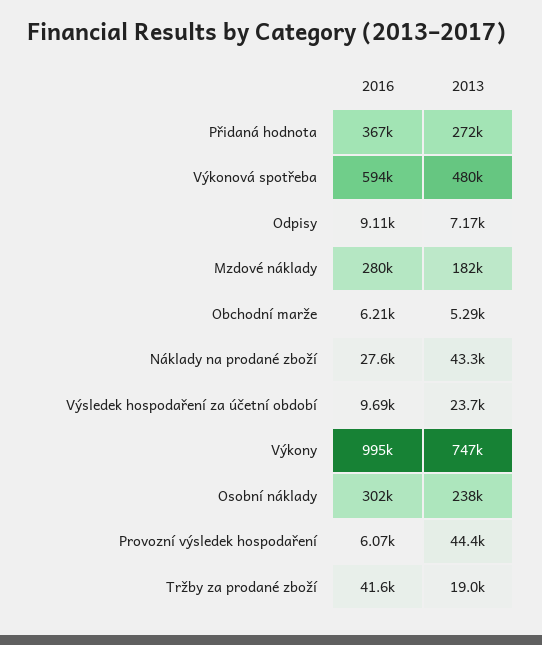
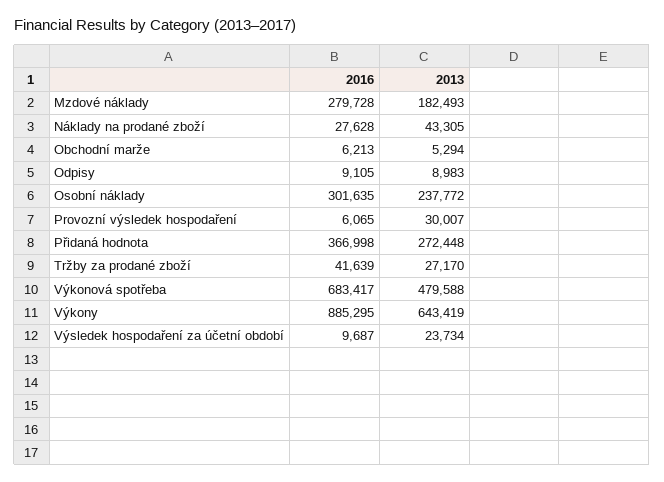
  {
    "2016": {
      "Přidaná hodnota": 366998,
-     "Výkonová spotřeba": 594000,
+     "Výkonová spotřeba": 683417,
      "Odpisy": 9105,
      "Mzdové náklady": 279728,
      "Obchodní marže": 6213,
      "Náklady na prodané zboží": 27628,
      "Výsledek hospodaření za účetní období": 9687,
-     "Výkony": 995000,
+     "Výkony": 885295,
      "Osobní náklady": 301635,
      "Provozní výsledek hospodaření": 6065,
      "Tržby za prodané zboží": 41639
    },
    "2013": {
      "Přidaná hodnota": 272448,
      "Výkonová spotřeba": 479588,
-     "Odpisy": 7170,
+     "Odpisy": 8983,
      "Mzdové náklady": 182493,
      "Obchodní marže": 5294,
      "Náklady na prodané zboží": 43305,
      "Výsledek hospodaření za účetní období": 23734,
-     "Výkony": 747000,
+     "Výkony": 643419,
      "Osobní náklady": 237772,
-     "Provozní výsledek hospodaření": 44400,
+     "Provozní výsledek hospodaření": 30007,
-     "Tržby za prodané zboží": 19000
+     "Tržby za prodané zboží": 27170
    }
  }

